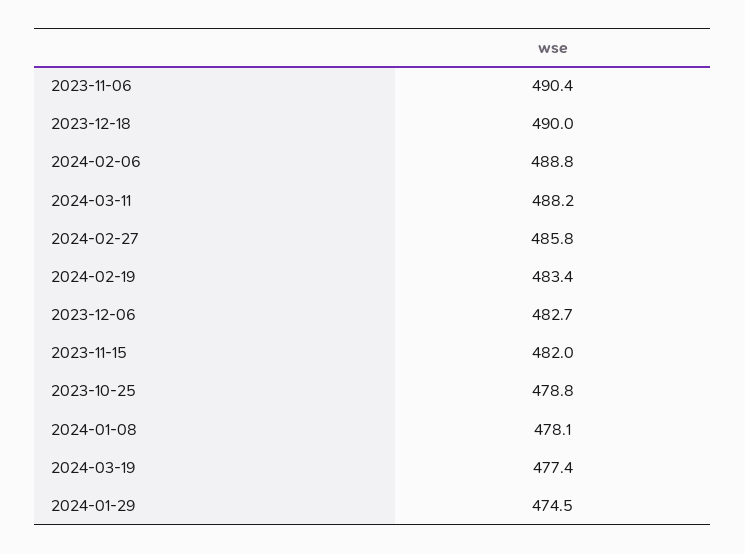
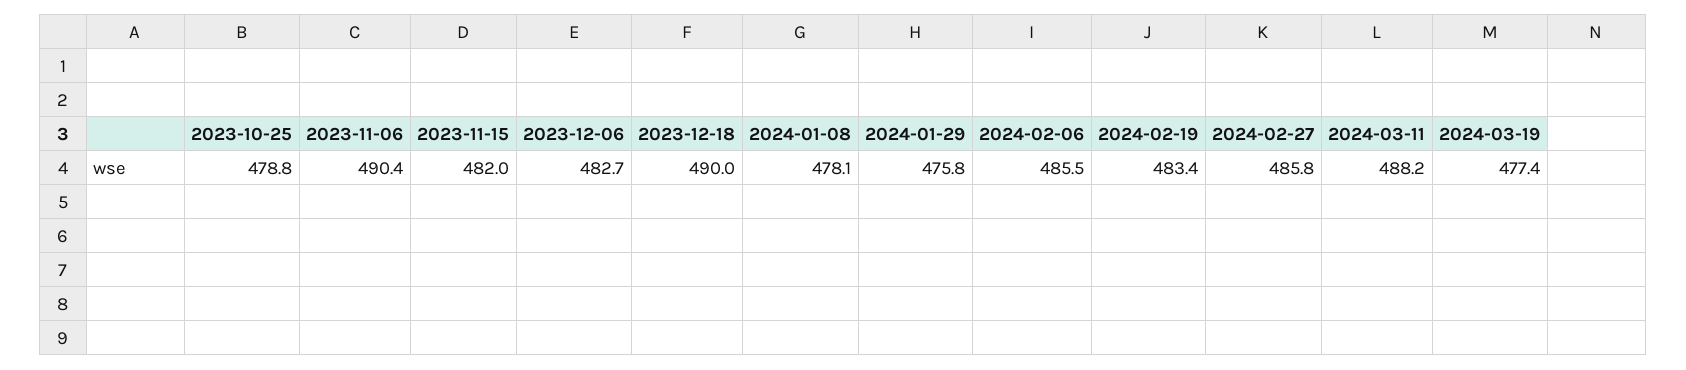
  {
    "2023-11-06": 490.4,
    "2023-12-18": 490,
-   "2024-02-06": 488.8,
+   "2024-02-06": 485.5,
    "2024-03-11": 488.2,
    "2024-02-27": 485.8,
    "2024-02-19": 483.4,
    "2023-12-06": 482.7,
    "2023-11-15": 482,
    "2023-10-25": 478.8,
    "2024-01-08": 478.1,
    "2024-03-19": 477.4,
-   "2024-01-29": 474.5
+   "2024-01-29": 475.8
  }

